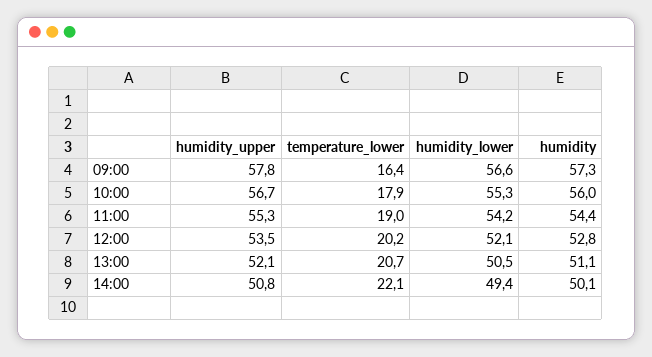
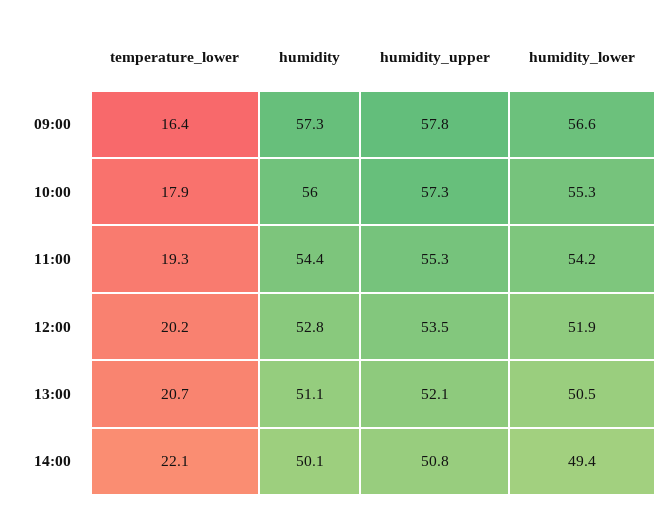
  {
    "humidity_upper": {
      "09:00": 57.8,
-     "10:00": 56.7,
+     "10:00": 57.3,
      "11:00": 55.3,
      "12:00": 53.5,
      "13:00": 52.1,
      "14:00": 50.8
    },
    "temperature_lower": {
      "09:00": 16.4,
      "10:00": 17.9,
-     "11:00": 19,
+     "11:00": 19.3,
      "12:00": 20.2,
      "13:00": 20.7,
      "14:00": 22.1
    },
    "humidity_lower": {
      "09:00": 56.6,
      "10:00": 55.3,
      "11:00": 54.2,
-     "12:00": 52.1,
+     "12:00": 51.9,
      "13:00": 50.5,
      "14:00": 49.4
    },
    "humidity": {
      "09:00": 57.3,
      "10:00": 56,
      "11:00": 54.4,
      "12:00": 52.8,
      "13:00": 51.1,
      "14:00": 50.1
    }
  }

